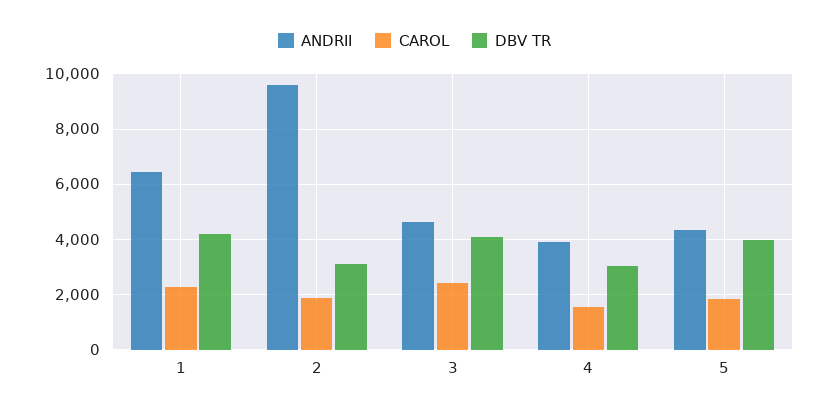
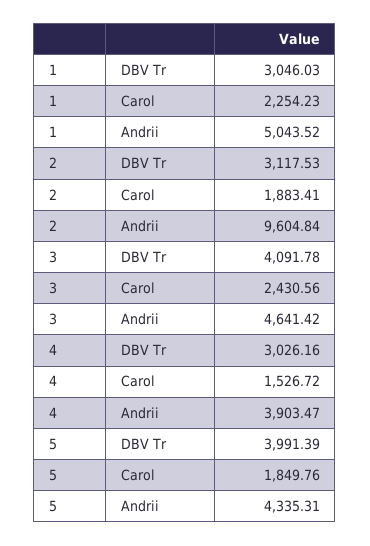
  {
    "ANDRII": {
-     "1": 6500,
+     "1": 5043.52,
      "2": 9604.84,
      "3": 4641.42,
      "4": 3903.47,
      "5": 4335.31
    },
    "CAROL": {
      "1": 2254.23,
      "2": 1883.41,
      "3": 2430.56,
      "4": 1526.72,
      "5": 1849.76
    },
    "DBV TR": {
-     "1": 4250,
+     "1": 3046.03,
      "2": 3117.53,
      "3": 4091.78,
      "4": 3026.16,
      "5": 3991.39
    }
  }

